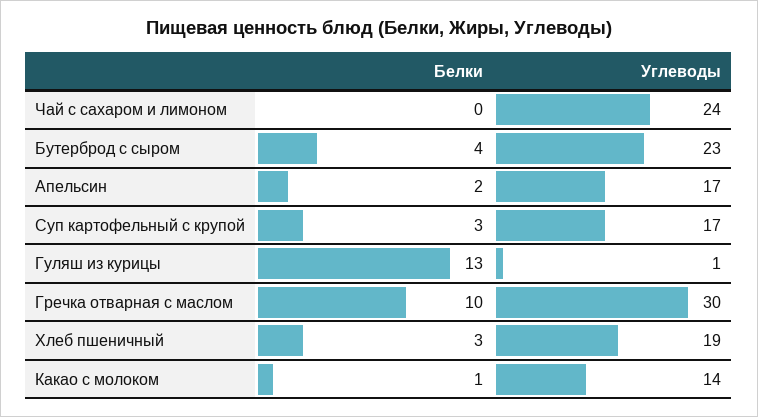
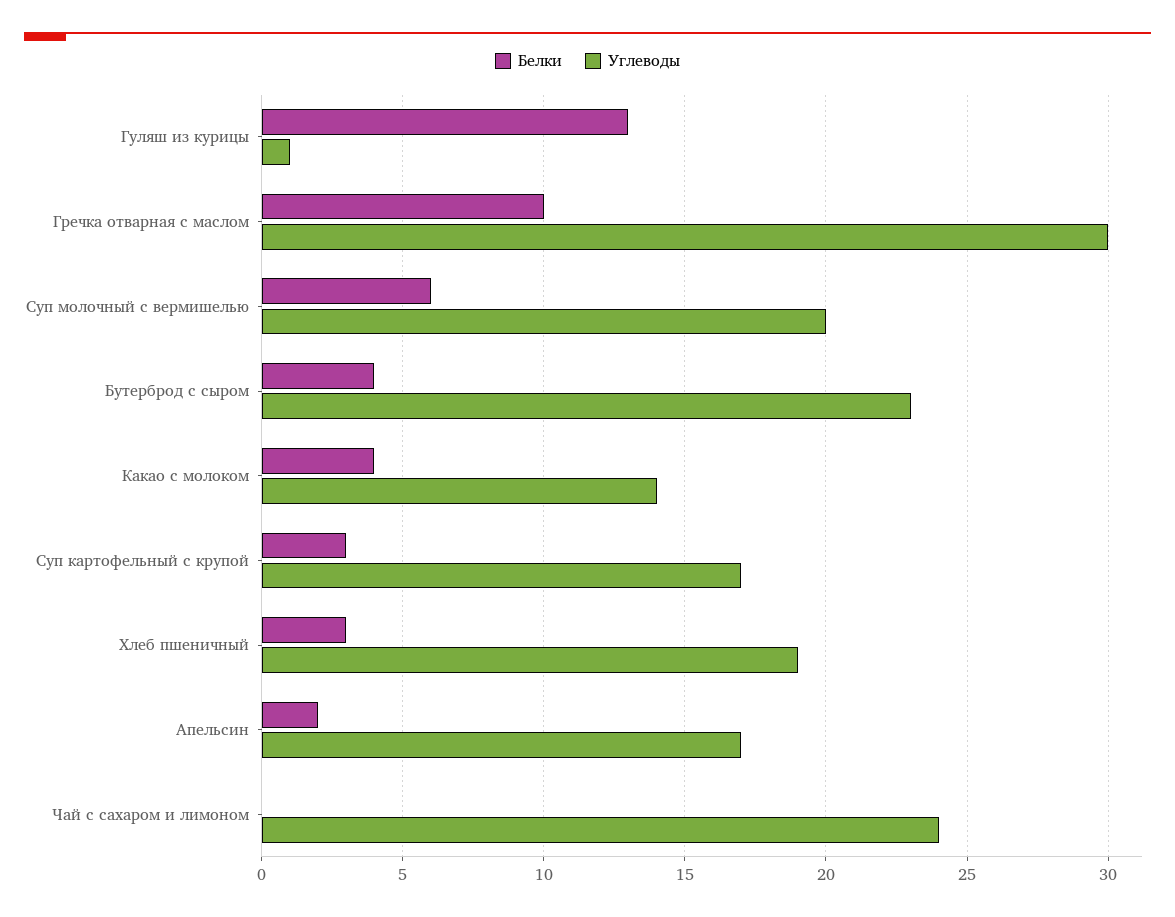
  {
    "Белки": {
      "Чай с сахаром и лимоном": 0,
      "Бутерброд с сыром": 4,
      "Апельсин": 2,
      "Суп картофельный с крупой": 3,
      "Гуляш из курицы": 13,
      "Гречка отварная с маслом": 10,
      "Хлеб пшеничный": 3,
-     "Какао с молоком": 1
+     "Какао с молоком": 4,
+     "Суп молочный с вермишелью": 6
    },
    "Углеводы": {
      "Чай с сахаром и лимоном": 24,
      "Бутерброд с сыром": 23,
      "Апельсин": 17,
      "Суп картофельный с крупой": 17,
      "Гуляш из курицы": 1,
      "Гречка отварная с маслом": 30,
      "Хлеб пшеничный": 19,
-     "Какао с молоком": 14
+     "Какао с молоком": 14,
+     "Суп молочный с вермишелью": 20
    }
  }

